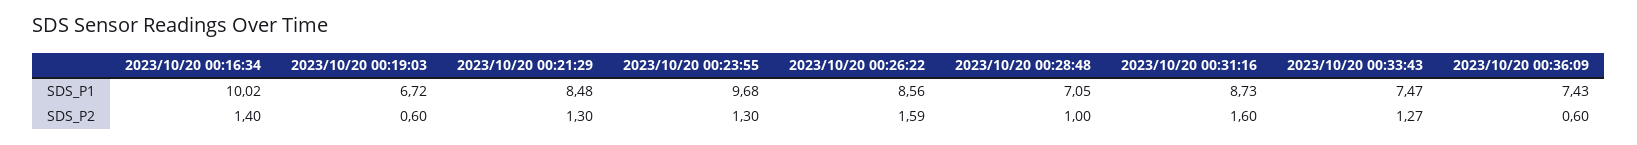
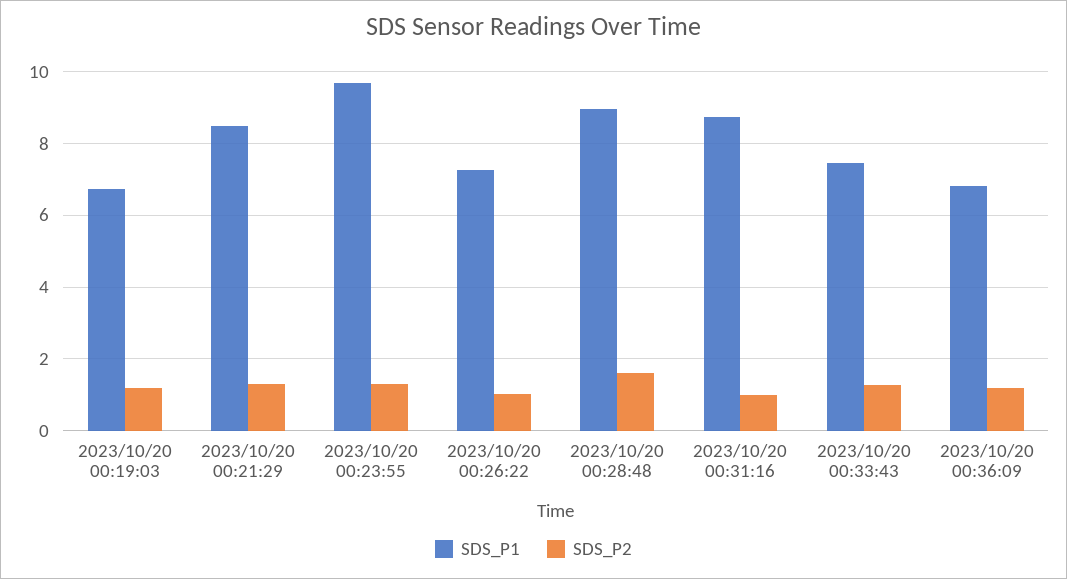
  {
    "SDS_P1": {
-     "2023/10/20 00:16:34": 10.02,
      "2023/10/20 00:19:03": 6.72,
      "2023/10/20 00:21:29": 8.48,
      "2023/10/20 00:23:55": 9.68,
-     "2023/10/20 00:26:22": 8.56,
+     "2023/10/20 00:26:22": 7.2,
-     "2023/10/20 00:28:48": 7.05,
+     "2023/10/20 00:28:48": 9,
      "2023/10/20 00:31:16": 8.73,
      "2023/10/20 00:33:43": 7.47,
-     "2023/10/20 00:36:09": 7.43
+     "2023/10/20 00:36:09": 6.8
    },
    "SDS_P2": {
-     "2023/10/20 00:16:34": 1.4,
-     "2023/10/20 00:19:03": 0.6,
+     "2023/10/20 00:19:03": 1.2,
      "2023/10/20 00:21:29": 1.3,
      "2023/10/20 00:23:55": 1.3,
-     "2023/10/20 00:26:22": 1.59,
+     "2023/10/20 00:26:22": 1,
-     "2023/10/20 00:28:48": 1,
+     "2023/10/20 00:28:48": 1.6,
-     "2023/10/20 00:31:16": 1.6,
+     "2023/10/20 00:31:16": 1,
      "2023/10/20 00:33:43": 1.27,
-     "2023/10/20 00:36:09": 0.6
+     "2023/10/20 00:36:09": 1.2
    }
  }

